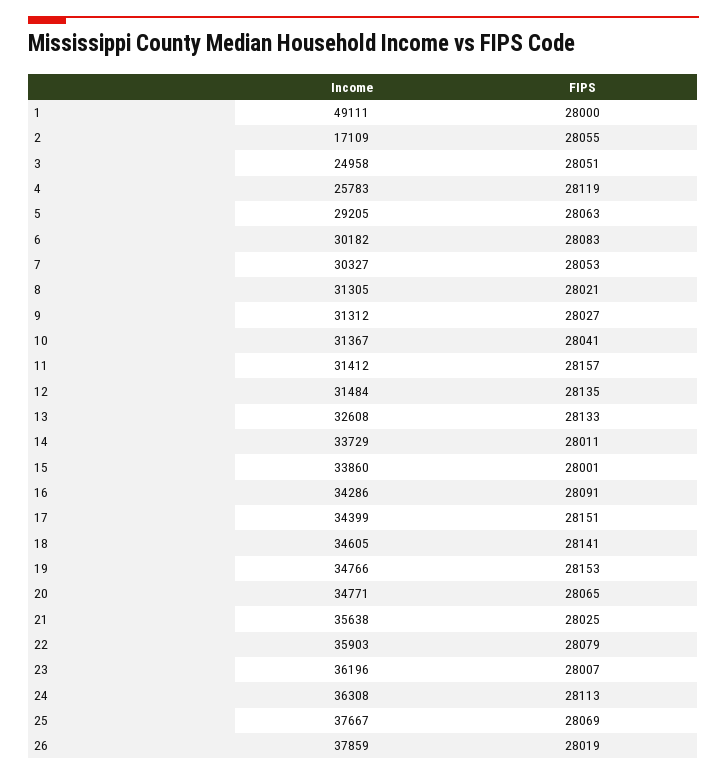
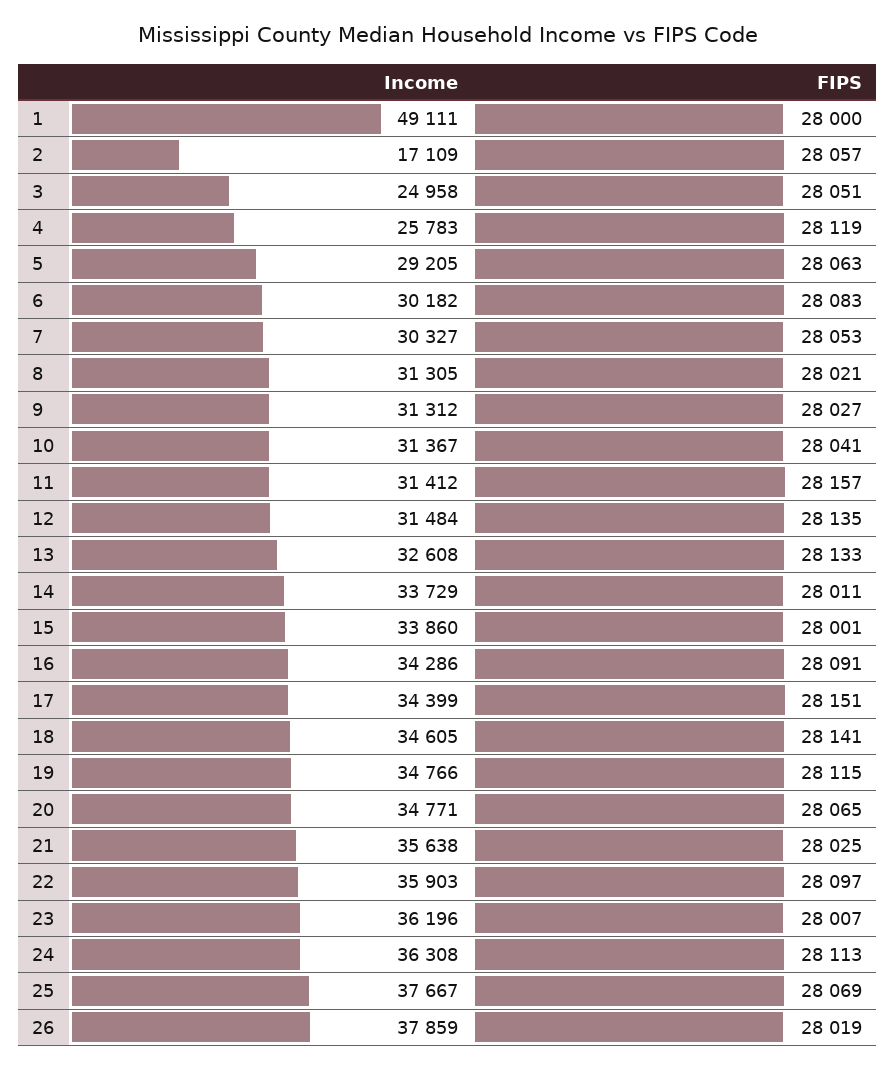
  {
    "Income": {
      "1": 49111,
      "2": 17109,
      "3": 24958,
      "4": 25783,
      "5": 29205,
      "6": 30182,
      "7": 30327,
      "8": 31305,
      "9": 31312,
      "10": 31367,
      "11": 31412,
      "12": 31484,
      "13": 32608,
      "14": 33729,
      "15": 33860,
      "16": 34286,
      "17": 34399,
      "18": 34605,
      "19": 34766,
      "20": 34771,
      "21": 35638,
      "22": 35903,
      "23": 36196,
      "24": 36308,
      "25": 37667,
      "26": 37859
    },
    "FIPS": {
      "1": 28000,
-     "2": 28055,
+     "2": 28057,
      "3": 28051,
      "4": 28119,
      "5": 28063,
      "6": 28083,
      "7": 28053,
      "8": 28021,
      "9": 28027,
      "10": 28041,
      "11": 28157,
      "12": 28135,
      "13": 28133,
      "14": 28011,
      "15": 28001,
      "16": 28091,
      "17": 28151,
      "18": 28141,
-     "19": 28153,
+     "19": 28115,
      "20": 28065,
      "21": 28025,
-     "22": 28079,
+     "22": 28097,
      "23": 28007,
      "24": 28113,
      "25": 28069,
      "26": 28019
    }
  }

